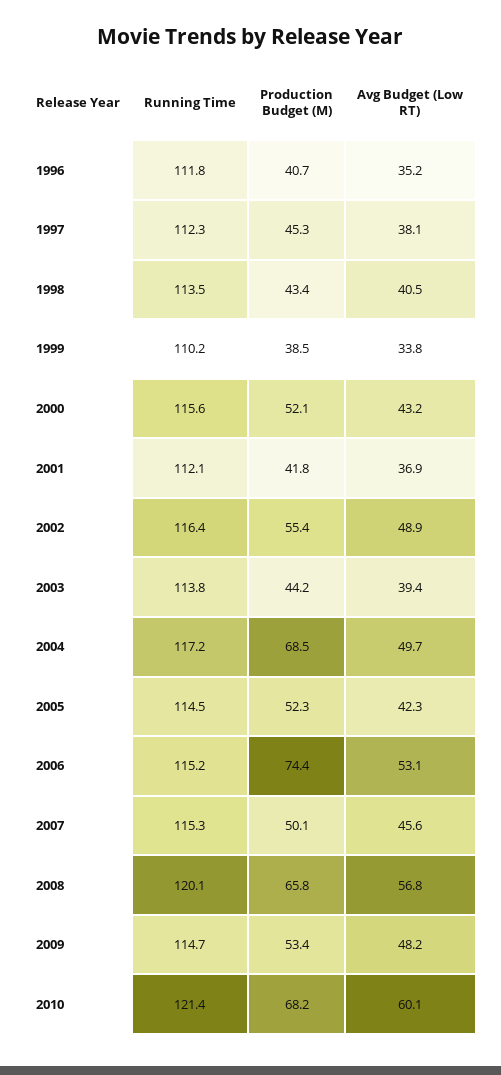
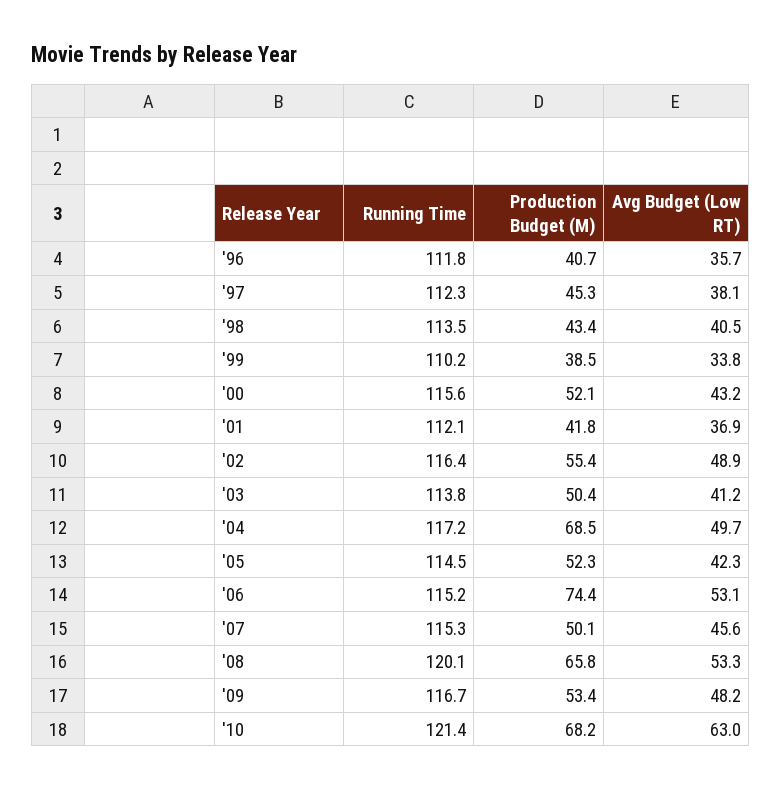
  {
    "Running Time": {
      "1996": 111.8,
      "1997": 112.3,
      "1998": 113.5,
      "1999": 110.2,
      "2000": 115.6,
      "2001": 112.1,
      "2002": 116.4,
      "2003": 113.8,
      "2004": 117.2,
      "2005": 114.5,
      "2006": 115.2,
      "2007": 115.3,
      "2008": 120.1,
-     "2009": 114.7,
+     "2009": 116.7,
      "2010": 121.4
    },
    "Production Budget (M)": {
      "1996": 40.7,
      "1997": 45.3,
      "1998": 43.4,
      "1999": 38.5,
      "2000": 52.1,
      "2001": 41.8,
      "2002": 55.4,
-     "2003": 44.2,
+     "2003": 50.4,
      "2004": 68.5,
      "2005": 52.3,
      "2006": 74.4,
      "2007": 50.1,
      "2008": 65.8,
      "2009": 53.4,
      "2010": 68.2
    },
    "Avg Budget (Low RT)": {
-     "1996": 35.2,
+     "1996": 35.7,
      "1997": 38.1,
      "1998": 40.5,
      "1999": 33.8,
      "2000": 43.2,
      "2001": 36.9,
      "2002": 48.9,
-     "2003": 39.4,
+     "2003": 41.2,
      "2004": 49.7,
      "2005": 42.3,
      "2006": 53.1,
      "2007": 45.6,
-     "2008": 56.8,
+     "2008": 53.3,
      "2009": 48.2,
-     "2010": 60.1
+     "2010": 63
    }
  }

